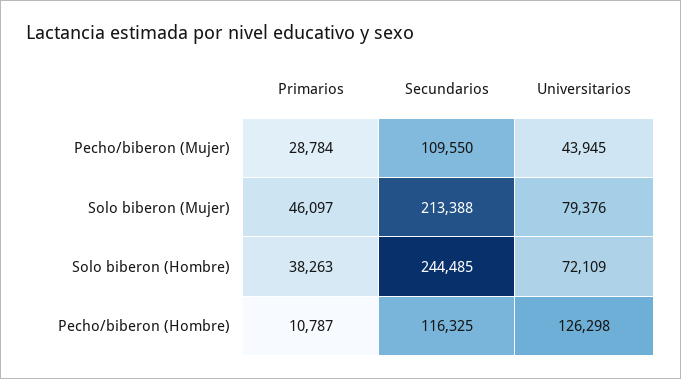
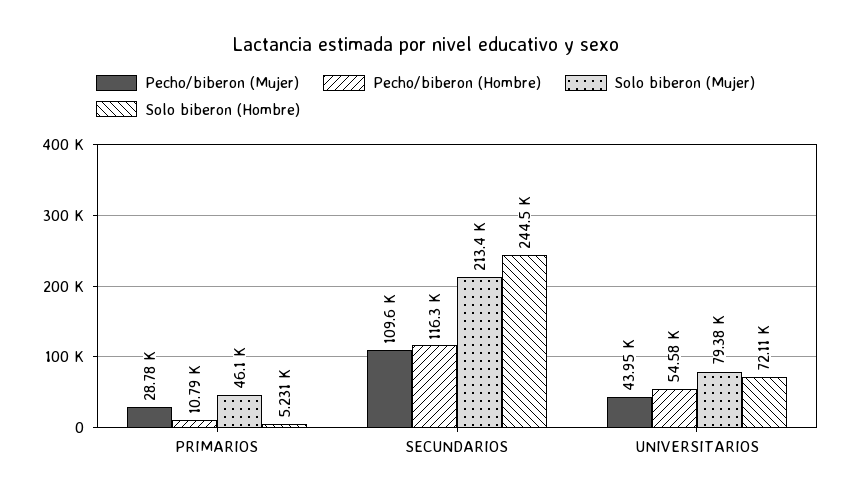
  {
    "Pecho/biberon (Mujer)": {
      "Primarios": 28784,
      "Secundarios": 109550,
      "Universitarios": 43945
    },
    "Solo biberon (Mujer)": {
      "Primarios": 46097,
      "Secundarios": 213388,
      "Universitarios": 79376
    },
    "Solo biberon (Hombre)": {
-     "Primarios": 38263,
+     "Primarios": 5231,
      "Secundarios": 244485,
      "Universitarios": 72109
    },
    "Pecho/biberon (Hombre)": {
      "Primarios": 10787,
      "Secundarios": 116325,
-     "Universitarios": 126298
+     "Universitarios": 54580
    }
  }

